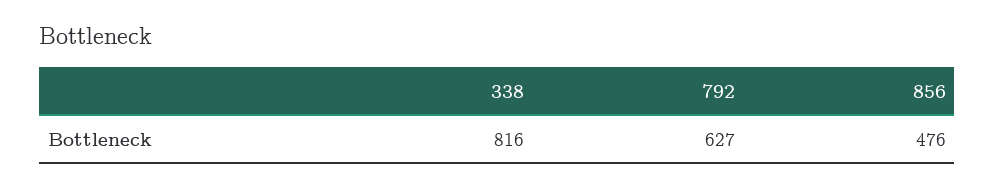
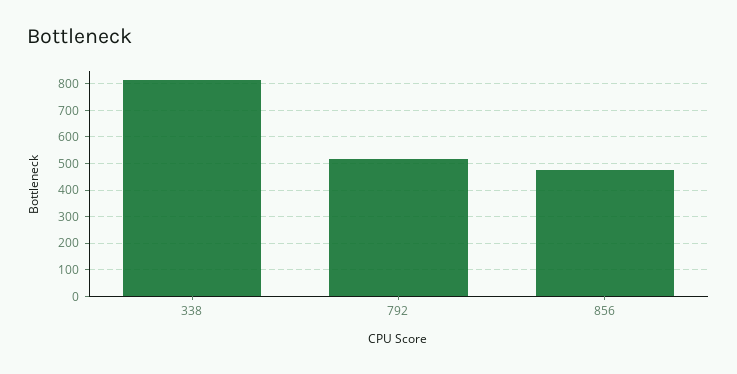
  {
    "338": 816,
-   "792": 627,
+   "792": 525,
    "856": 476
  }

